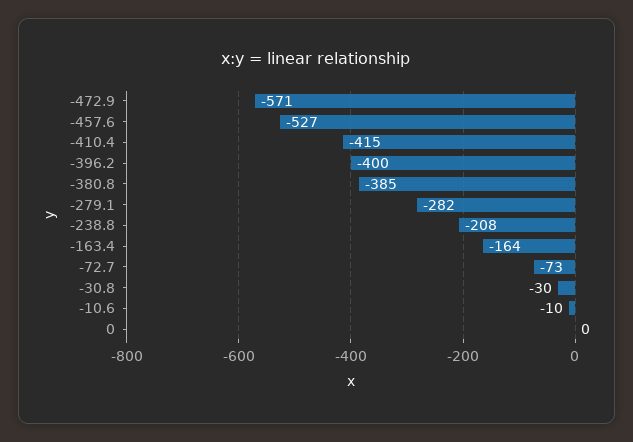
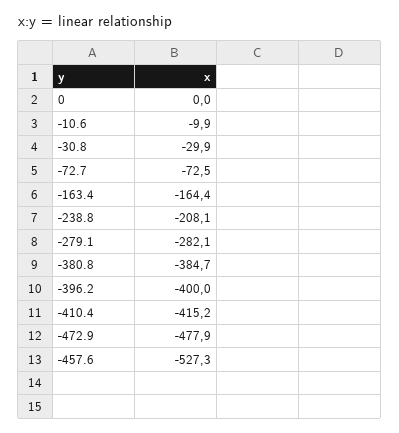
  {
-   "-472.9": -571,
+   "-472.9": -477.9,
    "-457.6": -527.3,
    "-410.4": -415.2,
    "-396.2": -400,
    "-380.8": -384.7,
    "-279.1": -282.1,
    "-238.8": -208.1,
    "-163.4": -164.4,
    "-72.7": -72.5,
    "-30.8": -29.9,
    "-10.6": -9.9,
    "0": 0
  }

